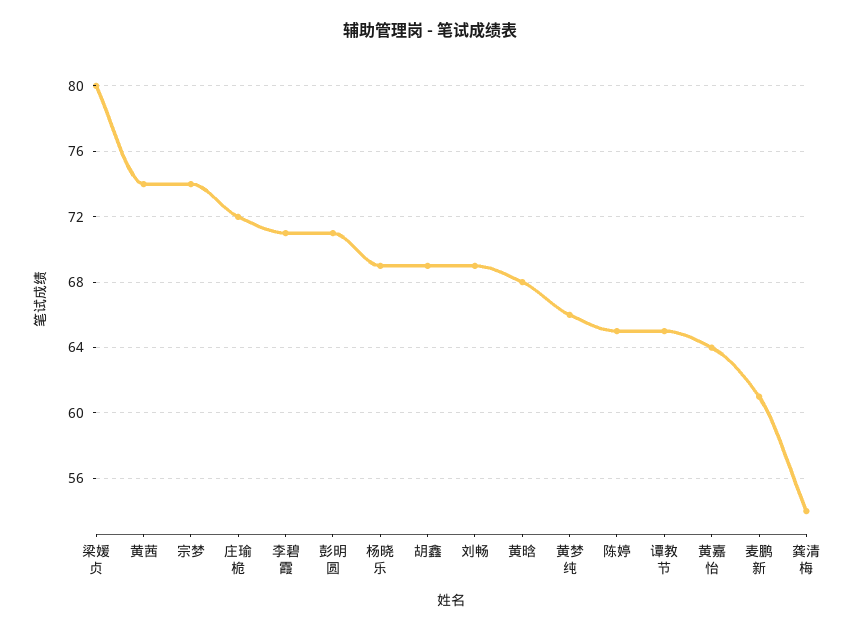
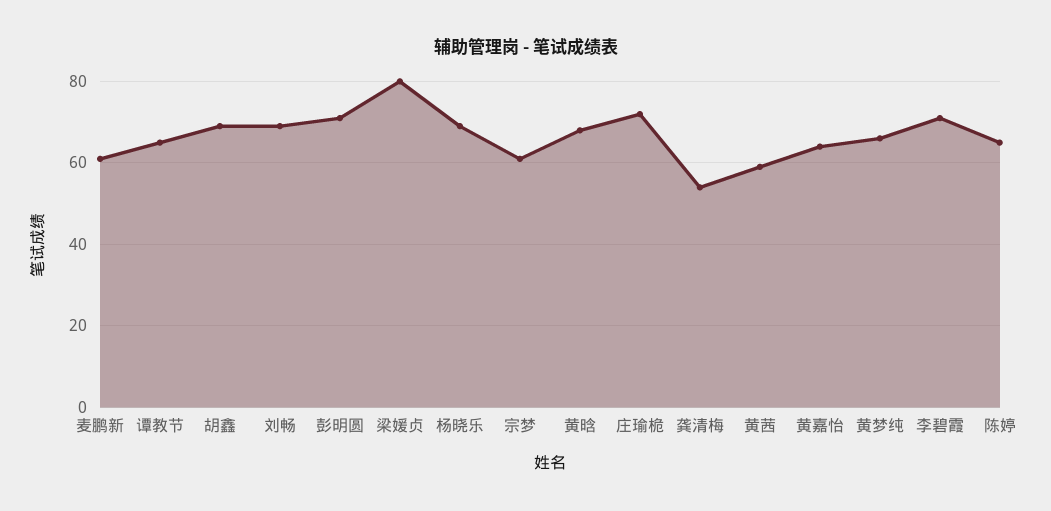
  {
    "梁媛贞": 80,
-   "黄茜": 74,
+   "黄茜": 60,
-   "宗梦": 74,
+   "宗梦": 60,
    "庄瑜桅": 72,
    "李碧霞": 71,
    "彭明圆": 71,
    "杨晓乐": 69,
    "胡鑫": 69,
    "刘畅": 69,
    "黄晗": 68,
    "黄梦纯": 66,
    "陈婷": 65,
    "谭教节": 65,
    "黄嘉怡": 64,
    "麦鹏新": 61,
    "龚清梅": 54
  }

